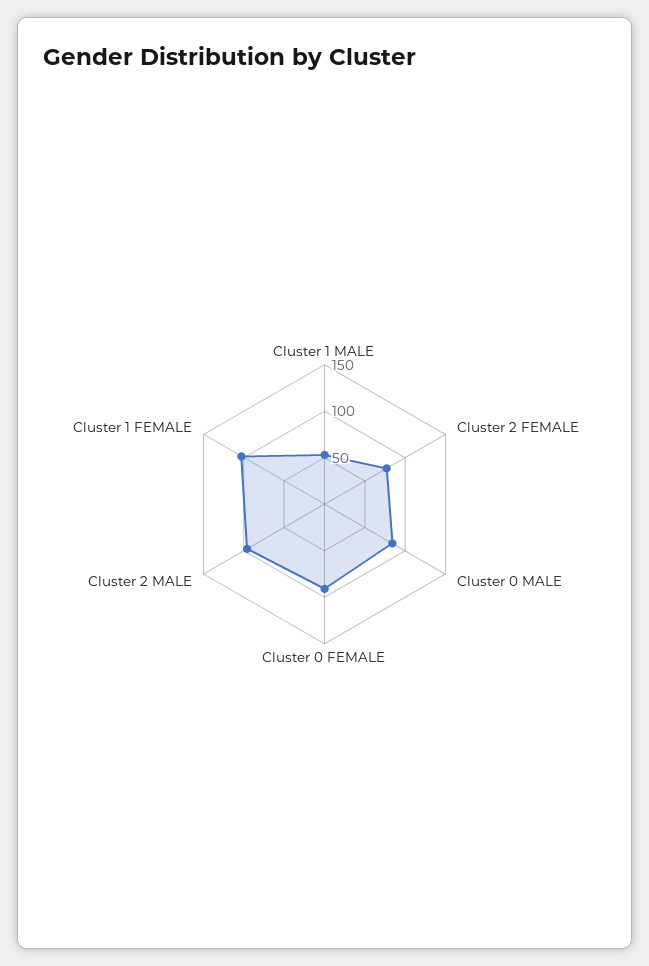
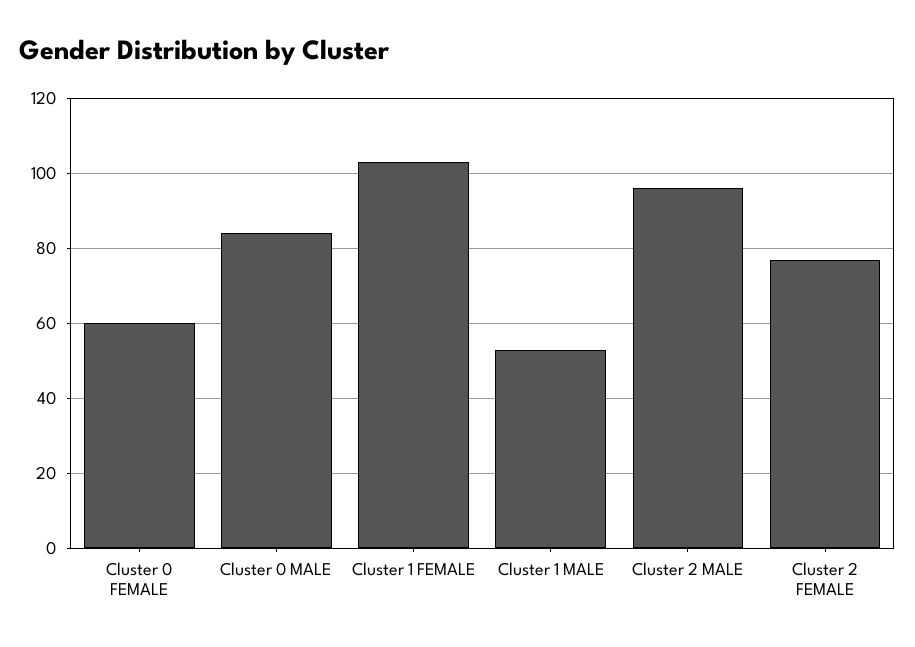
  {
    "Cluster 1 MALE": 55,
    "Cluster 2 FEMALE": 75,
    "Cluster 0 MALE": 85,
-   "Cluster 0 FEMALE": 90,
+   "Cluster 0 FEMALE": 60,
    "Cluster 2 MALE": 95,
    "Cluster 1 FEMALE": 105
  }

